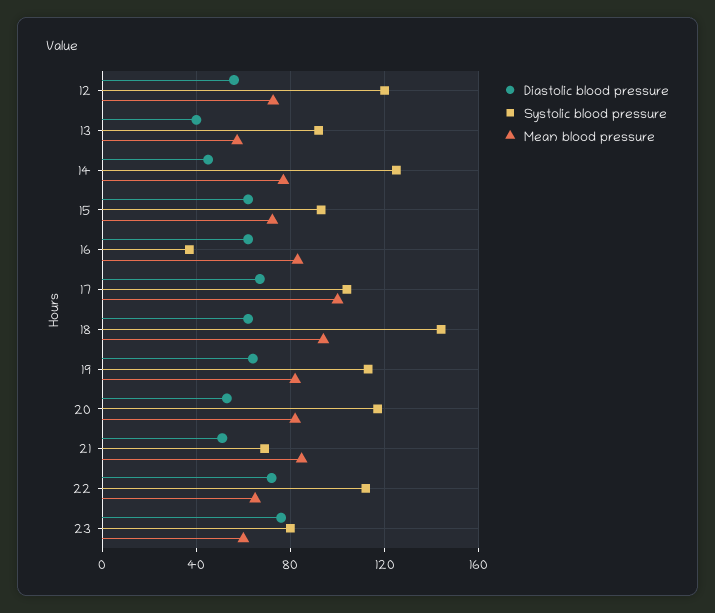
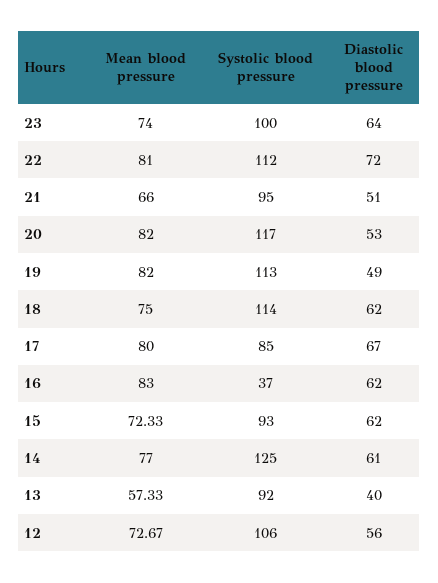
  {
    "Diastolic blood pressure": {
      "12": 56,
      "13": 40,
-     "14": 45,
+     "14": 61,
      "15": 62,
      "16": 62,
      "17": 67,
      "18": 62,
-     "19": 65,
+     "19": 49,
      "20": 53,
      "21": 51,
      "22": 72,
-     "23": 75
+     "23": 64
    },
    "Systolic blood pressure": {
-     "12": 120,
+     "12": 106,
      "13": 92,
      "14": 125,
      "15": 93,
      "16": 37,
-     "17": 105,
+     "17": 85,
-     "18": 145,
+     "18": 114,
      "19": 113,
      "20": 117,
-     "21": 70,
+     "21": 95,
      "22": 112,
-     "23": 80
+     "23": 100
    },
    "Mean blood pressure": {
      "12": 72.67,
      "13": 57.33,
      "14": 77,
      "15": 72.33,
      "16": 83,
-     "17": 100,
+     "17": 80,
-     "18": 95,
+     "18": 75,
      "19": 82,
      "20": 82,
-     "21": 85,
+     "21": 66,
-     "22": 65,
+     "22": 81,
-     "23": 60
+     "23": 74
    }
  }

